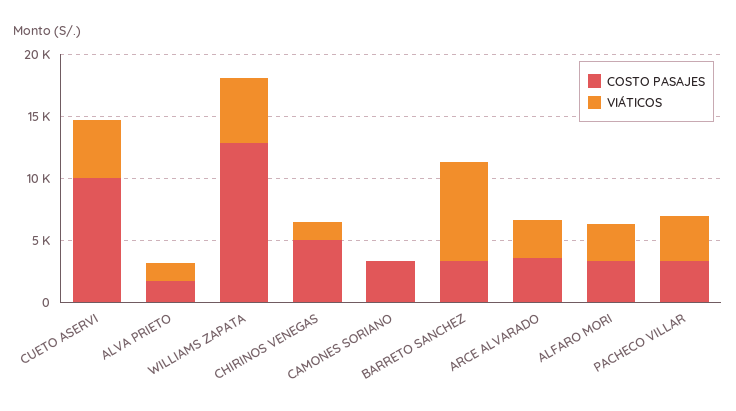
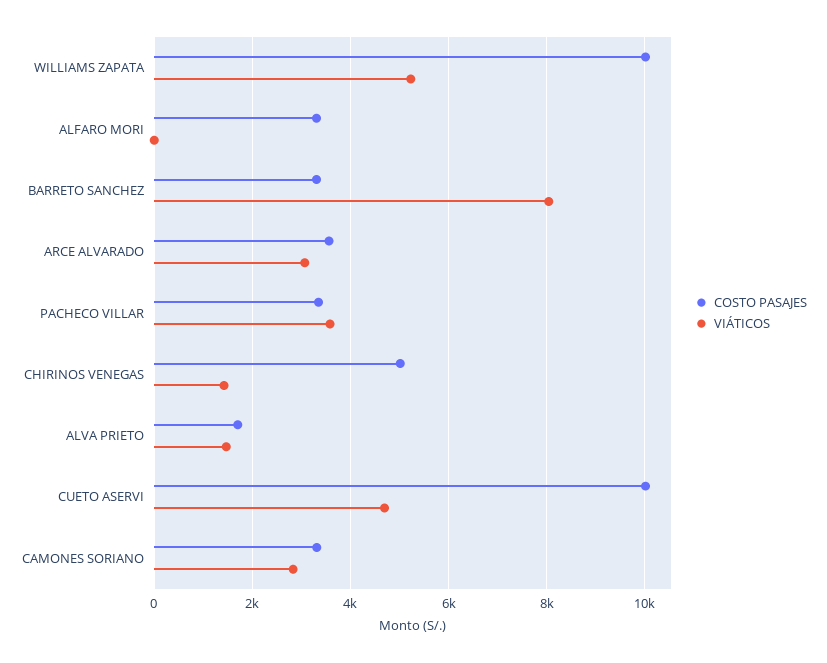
  {
    "COSTO PASAJES": {
      "CUETO ASERVI": 10000,
      "ALVA PRIETO": 1600,
-     "WILLIAMS ZAPATA": 13000,
+     "WILLIAMS ZAPATA": 10000,
      "CHIRINOS VENEGAS": 5000,
      "CAMONES SORIANO": 3400,
      "BARRETO SANCHEZ": 3400,
      "ARCE ALVARADO": 3600,
      "ALFARO MORI": 3400,
      "PACHECO VILLAR": 3400
    },
    "VIÁTICOS": {
      "CUETO ASERVI": 4600,
      "ALVA PRIETO": 1400,
      "WILLIAMS ZAPATA": 5200,
      "CHIRINOS VENEGAS": 1400,
-     "CAMONES SORIANO": 0,
+     "CAMONES SORIANO": 2800,
      "BARRETO SANCHEZ": 8000,
      "ARCE ALVARADO": 3000,
-     "ALFARO MORI": 3000,
+     "ALFARO MORI": 0,
      "PACHECO VILLAR": 3600
    }
  }

